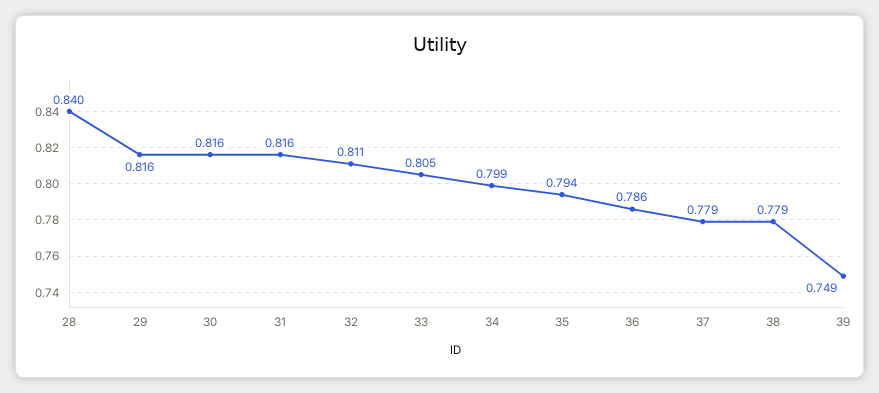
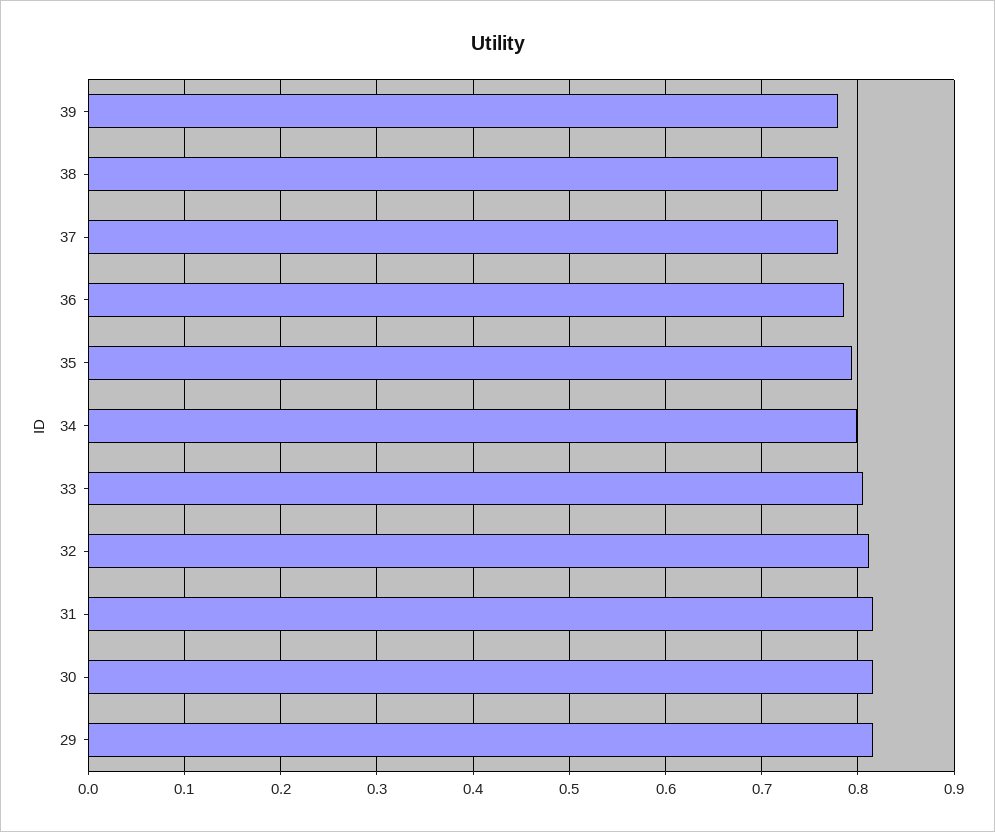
  {
-   "28": 0.84,
    "29": 0.816,
    "30": 0.816,
    "31": 0.816,
    "32": 0.811,
    "33": 0.805,
    "34": 0.799,
    "35": 0.794,
    "36": 0.786,
    "37": 0.779,
    "38": 0.779,
-   "39": 0.749
+   "39": 0.78
  }

